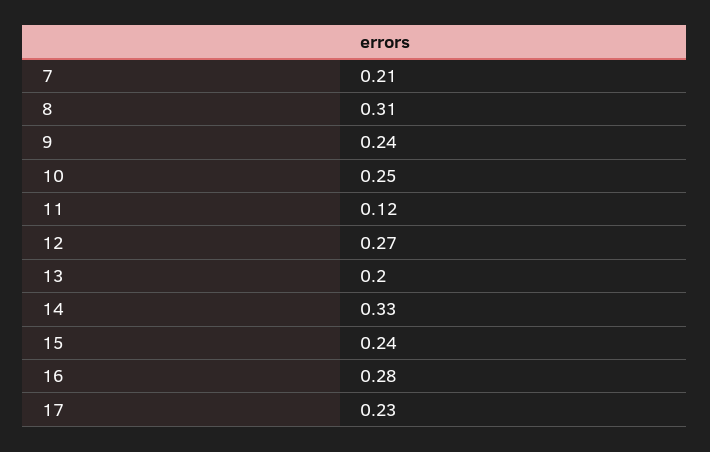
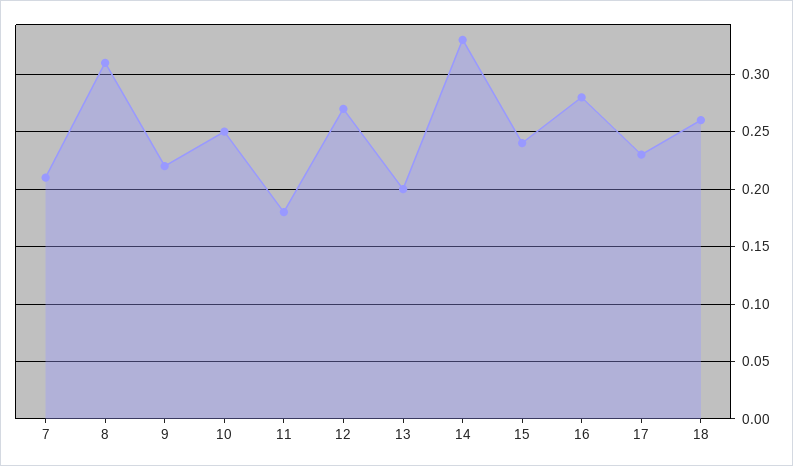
  {
    "7": 0.21,
    "8": 0.31,
-   "9": 0.24,
+   "9": 0.22,
    "10": 0.25,
-   "11": 0.12,
+   "11": 0.18,
    "12": 0.27,
    "13": 0.2,
    "14": 0.33,
    "15": 0.24,
    "16": 0.28,
-   "17": 0.23
+   "17": 0.23,
+   "18": 0.26
  }

